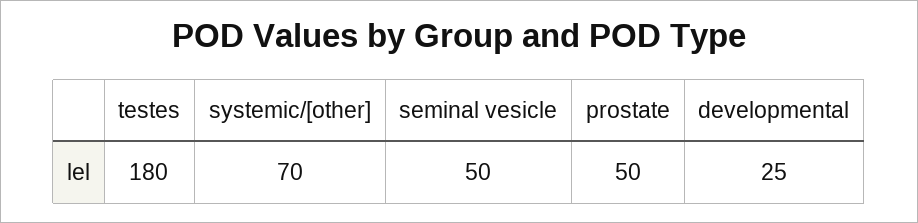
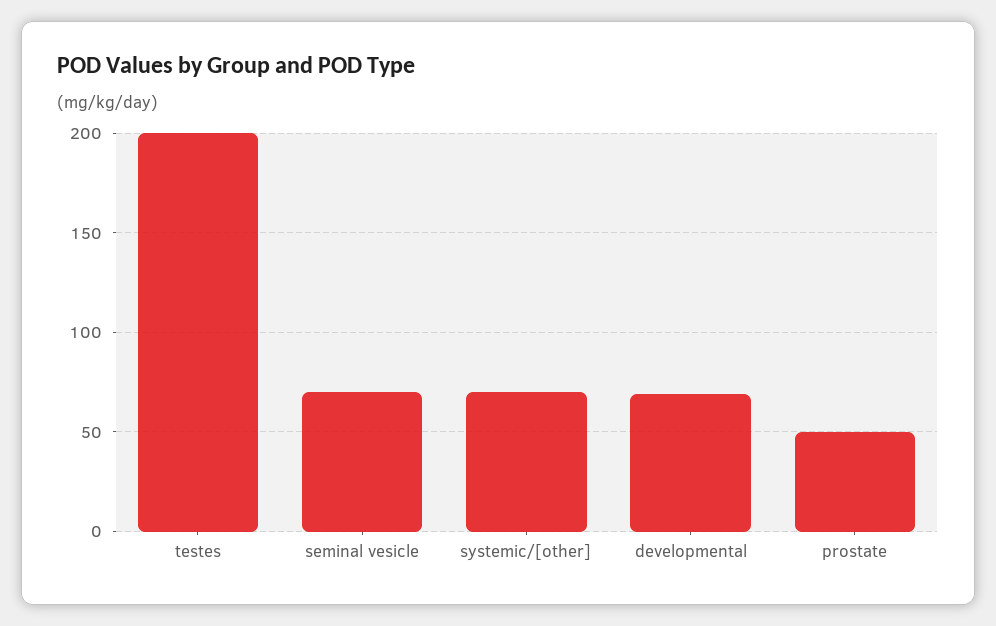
  {
-   "testes": 180,
+   "testes": 200,
    "systemic/[other]": 70,
-   "seminal vesicle": 50,
+   "seminal vesicle": 70,
    "prostate": 50,
-   "developmental": 25
+   "developmental": 70
  }

